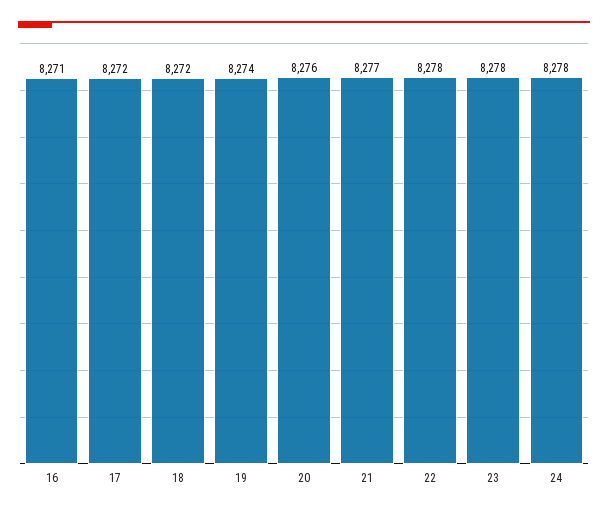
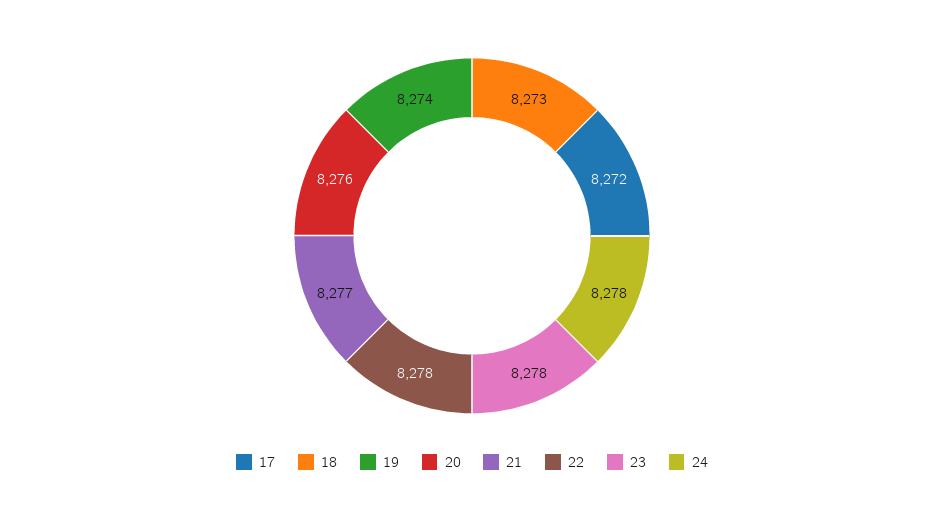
  {
-   "16": 8271,
    "17": 8272,
-   "18": 8272,
+   "18": 8273,
    "19": 8274,
    "20": 8276,
    "21": 8277,
    "22": 8278,
    "23": 8278,
    "24": 8278
  }

